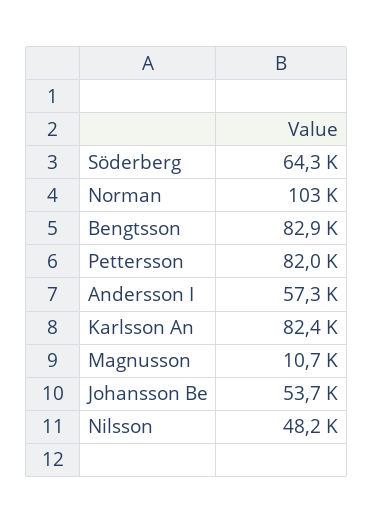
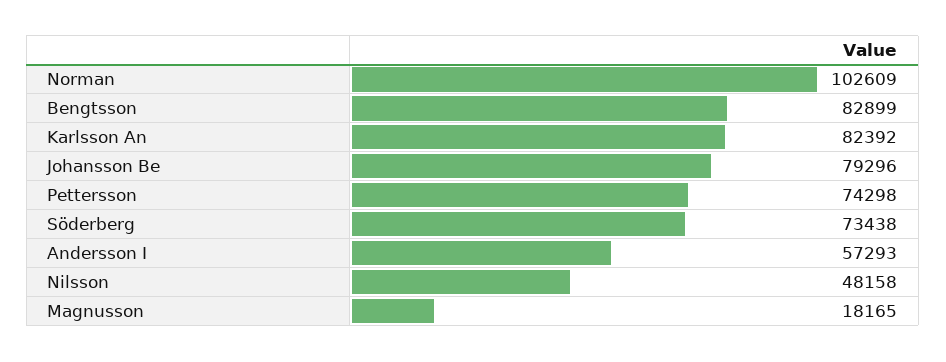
  {
-   "Söderberg": 64300,
+   "Söderberg": 73438,
    "Norman": 102609,
    "Bengtsson": 82899,
-   "Pettersson": 82000,
+   "Pettersson": 74298,
    "Andersson I": 57293,
    "Karlsson An": 82392,
-   "Magnusson": 10700,
+   "Magnusson": 18165,
-   "Johansson Be": 53700,
+   "Johansson Be": 79296,
    "Nilsson": 48158
  }

